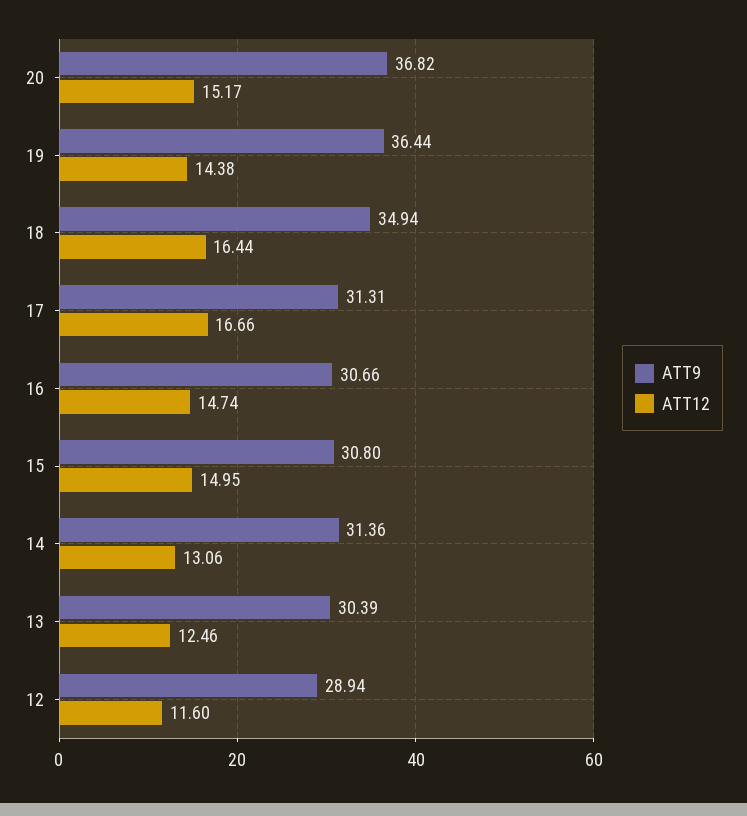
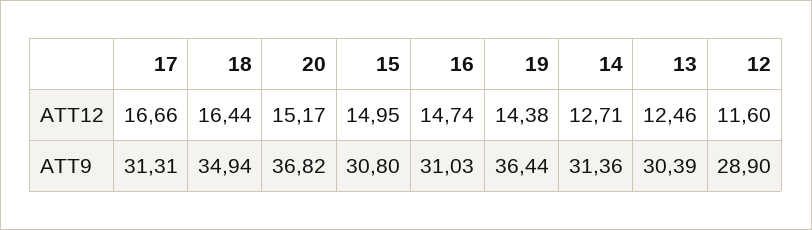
  {
    "ATT9": {
      "20": 36.82,
      "19": 36.44,
      "18": 34.94,
      "17": 31.31,
-     "16": 30.66,
+     "16": 31.03,
      "15": 30.8,
      "14": 31.36,
      "13": 30.39,
-     "12": 28.94
+     "12": 28.9
    },
    "ATT12": {
      "20": 15.17,
      "19": 14.38,
      "18": 16.44,
      "17": 16.66,
      "16": 14.74,
      "15": 14.95,
-     "14": 13.06,
+     "14": 12.71,
      "13": 12.46,
      "12": 11.6
    }
  }

